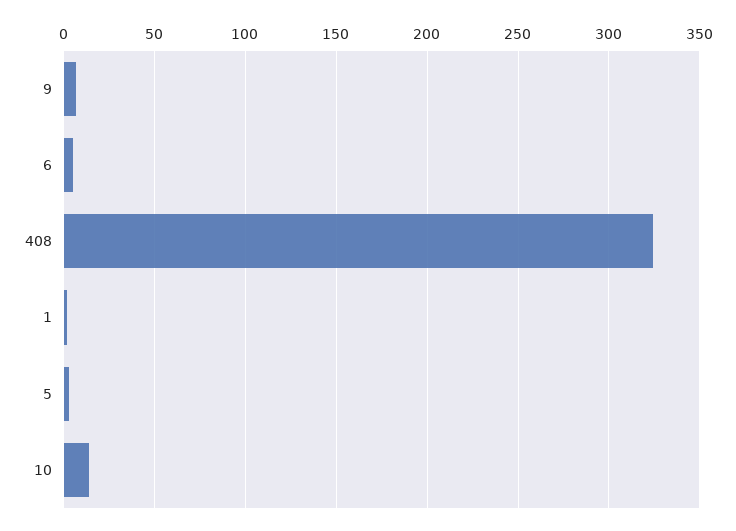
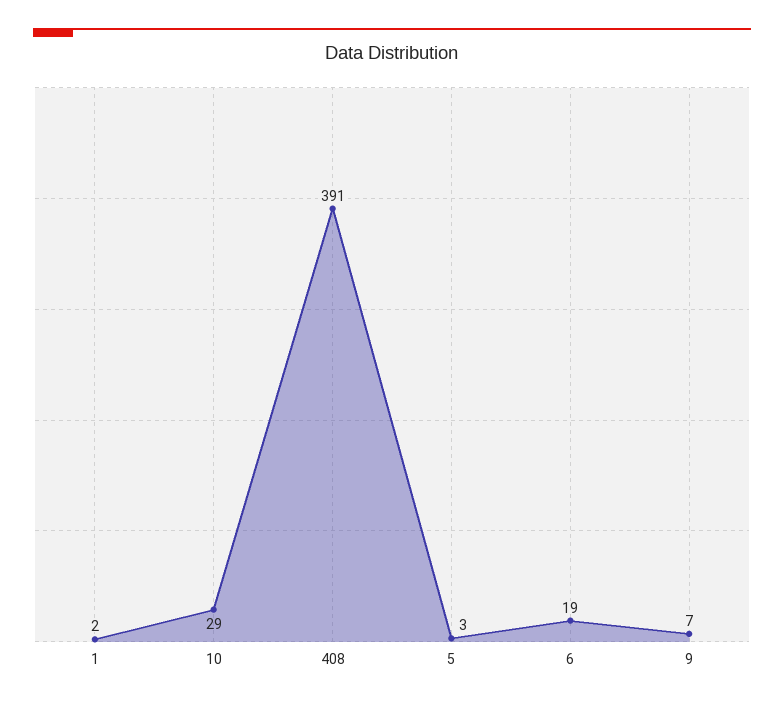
  {
    "9": 7,
-   "6": 5,
+   "6": 19,
-   "408": 325,
+   "408": 391,
    "1": 2,
    "5": 3,
-   "10": 15
+   "10": 29
  }

